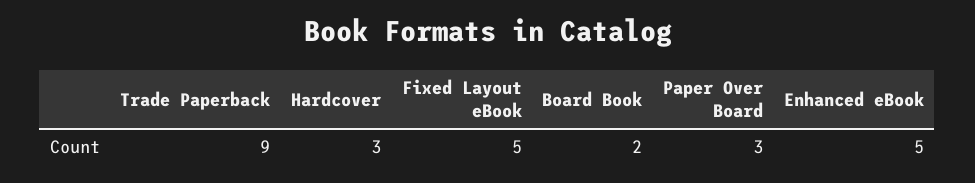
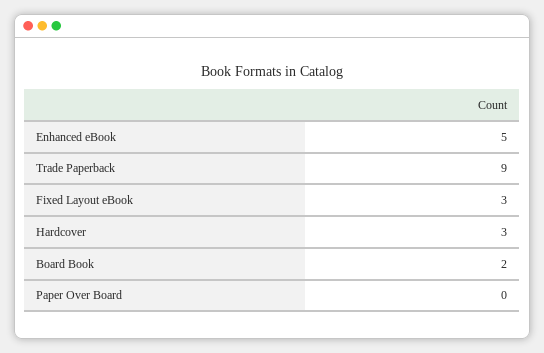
  {
    "Trade Paperback": 9,
    "Hardcover": 3,
-   "Fixed Layout eBook": 5,
+   "Fixed Layout eBook": 3,
    "Board Book": 2,
-   "Paper Over Board": 3,
+   "Paper Over Board": 0,
    "Enhanced eBook": 5
  }

